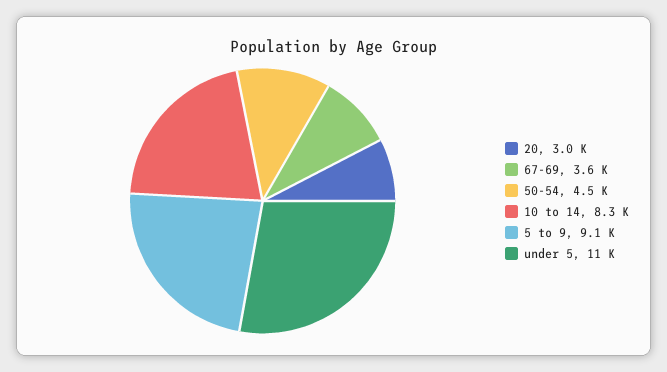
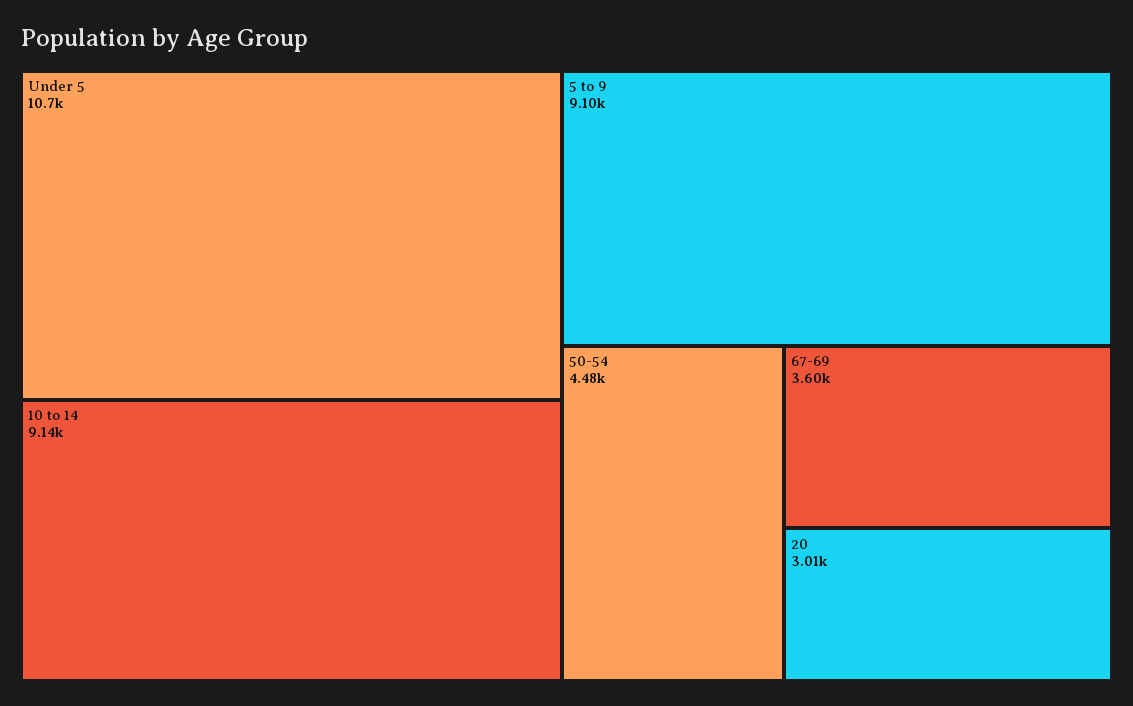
  {
    "20": 3010,
    "67-69": 3600,
    "50-54": 4480,
-   "10 to 14": 8300,
+   "10 to 14": 9140,
    "5 to 9": 9100,
    "under 5": 10700
  }

